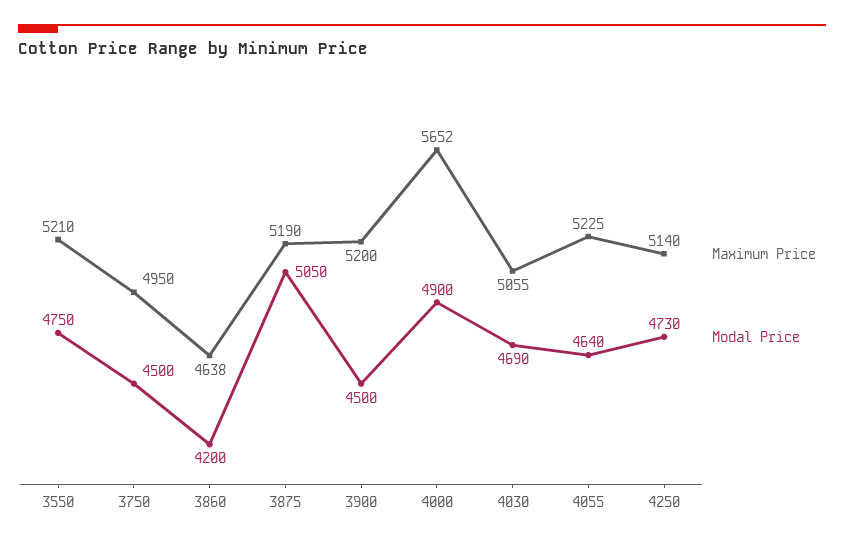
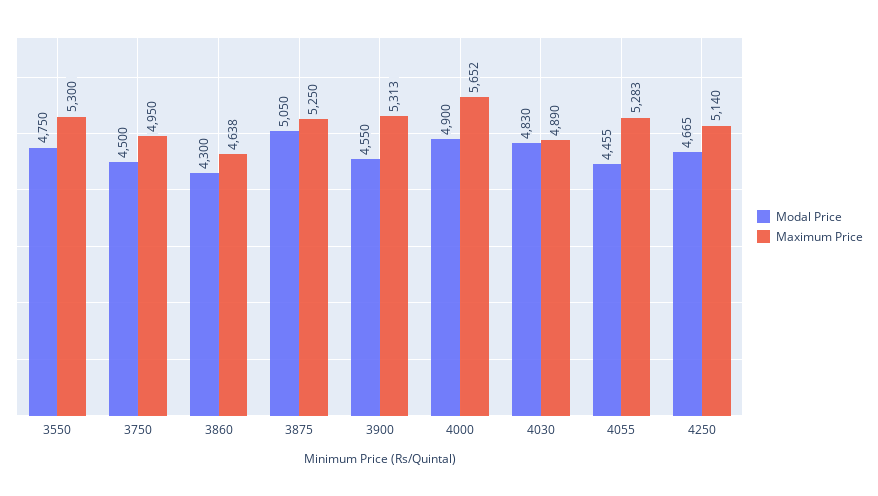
  {
    "Maximum Price": {
-     "3550": 5210,
+     "3550": 5300,
      "3750": 4950,
      "3860": 4638,
-     "3875": 5190,
+     "3875": 5250,
-     "3900": 5200,
+     "3900": 5313,
      "4000": 5652,
-     "4030": 5055,
+     "4030": 4890,
-     "4055": 5225,
+     "4055": 5283,
      "4250": 5140
    },
    "Modal Price": {
      "3550": 4750,
      "3750": 4500,
-     "3860": 4200,
+     "3860": 4300,
      "3875": 5050,
-     "3900": 4500,
+     "3900": 4550,
      "4000": 4900,
-     "4030": 4690,
+     "4030": 4830,
-     "4055": 4640,
+     "4055": 4455,
-     "4250": 4730
+     "4250": 4665
    }
  }

